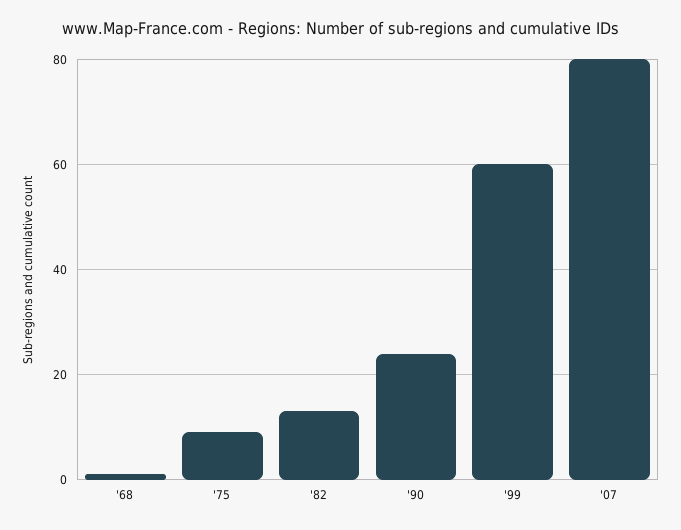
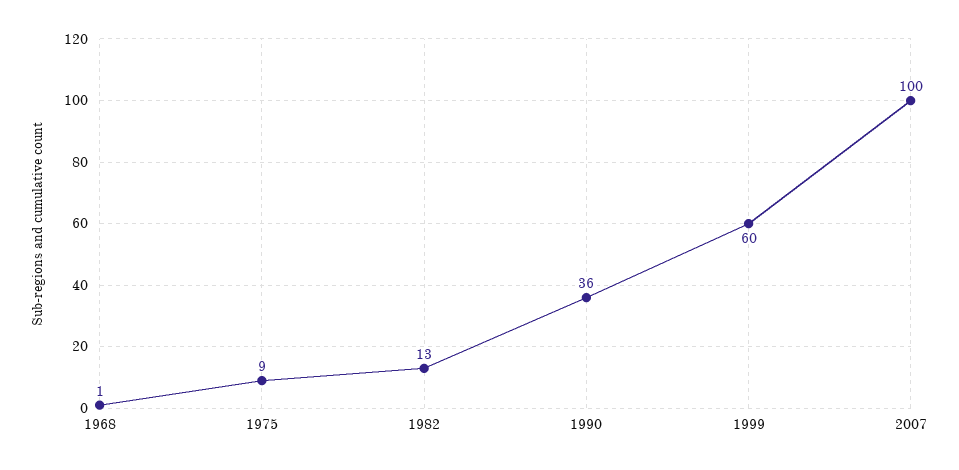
  {
    "'68": 1,
    "'75": 9,
    "'82": 13,
-   "'90": 25,
+   "'90": 36,
    "'99": 60,
-   "'07": 80
+   "'07": 100
  }

